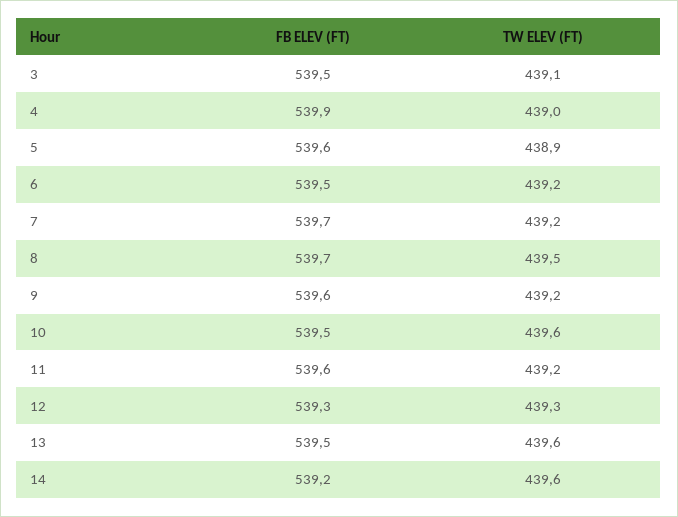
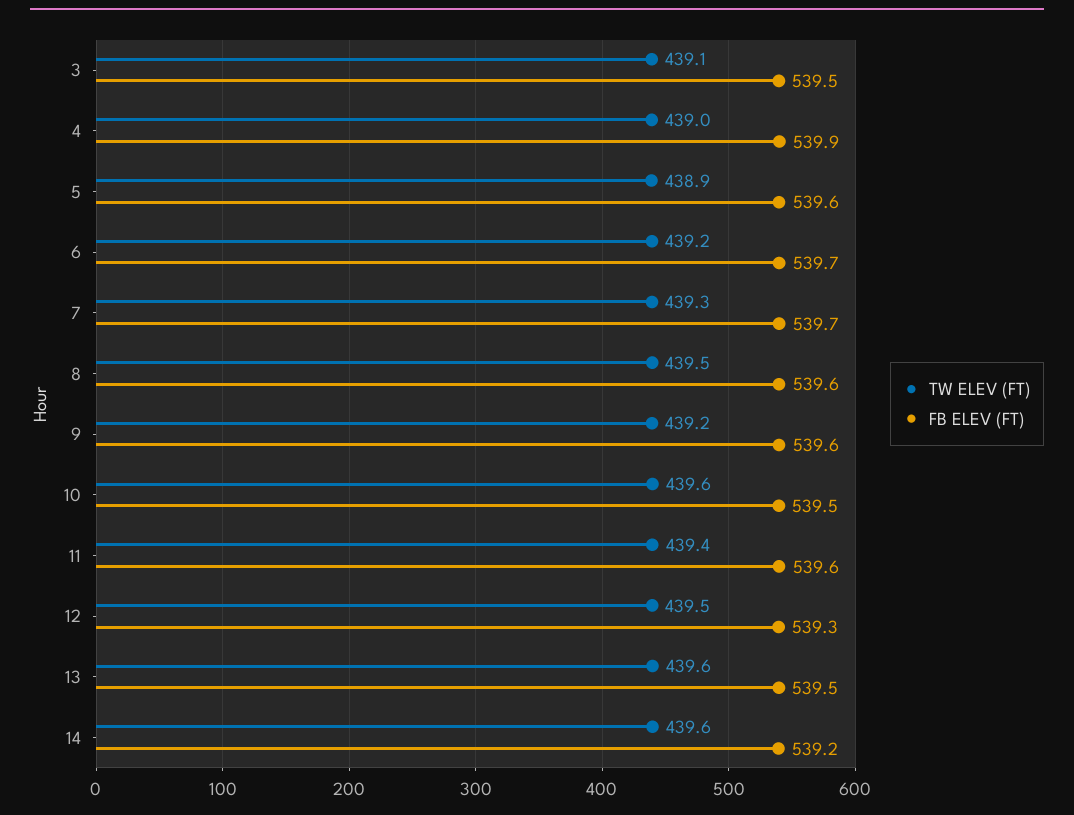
  {
    "FB ELEV (FT)": {
      "3": 539.5,
      "4": 539.9,
      "5": 539.6,
-     "6": 539.5,
+     "6": 539.7,
      "7": 539.7,
-     "8": 539.7,
+     "8": 539.6,
      "9": 539.6,
      "10": 539.5,
      "11": 539.6,
      "12": 539.3,
      "13": 539.5,
      "14": 539.2
    },
    "TW ELEV (FT)": {
      "3": 439.1,
      "4": 439,
      "5": 438.9,
      "6": 439.2,
-     "7": 439.2,
+     "7": 439.3,
      "8": 439.5,
      "9": 439.2,
      "10": 439.6,
-     "11": 439.2,
+     "11": 439.4,
-     "12": 439.3,
+     "12": 439.5,
      "13": 439.6,
      "14": 439.6
    }
  }

